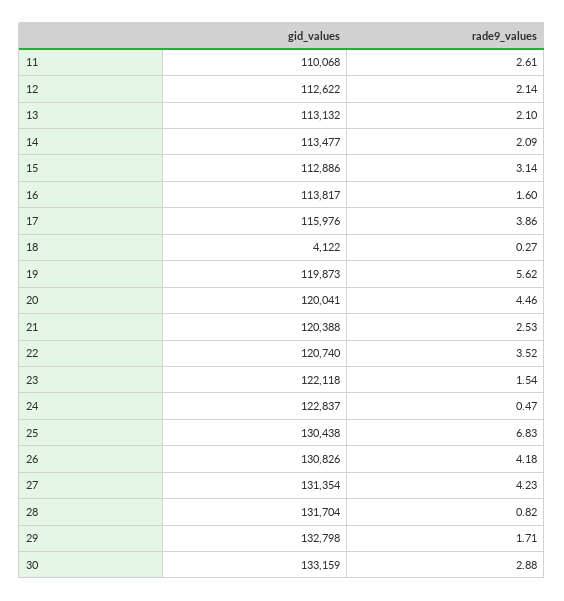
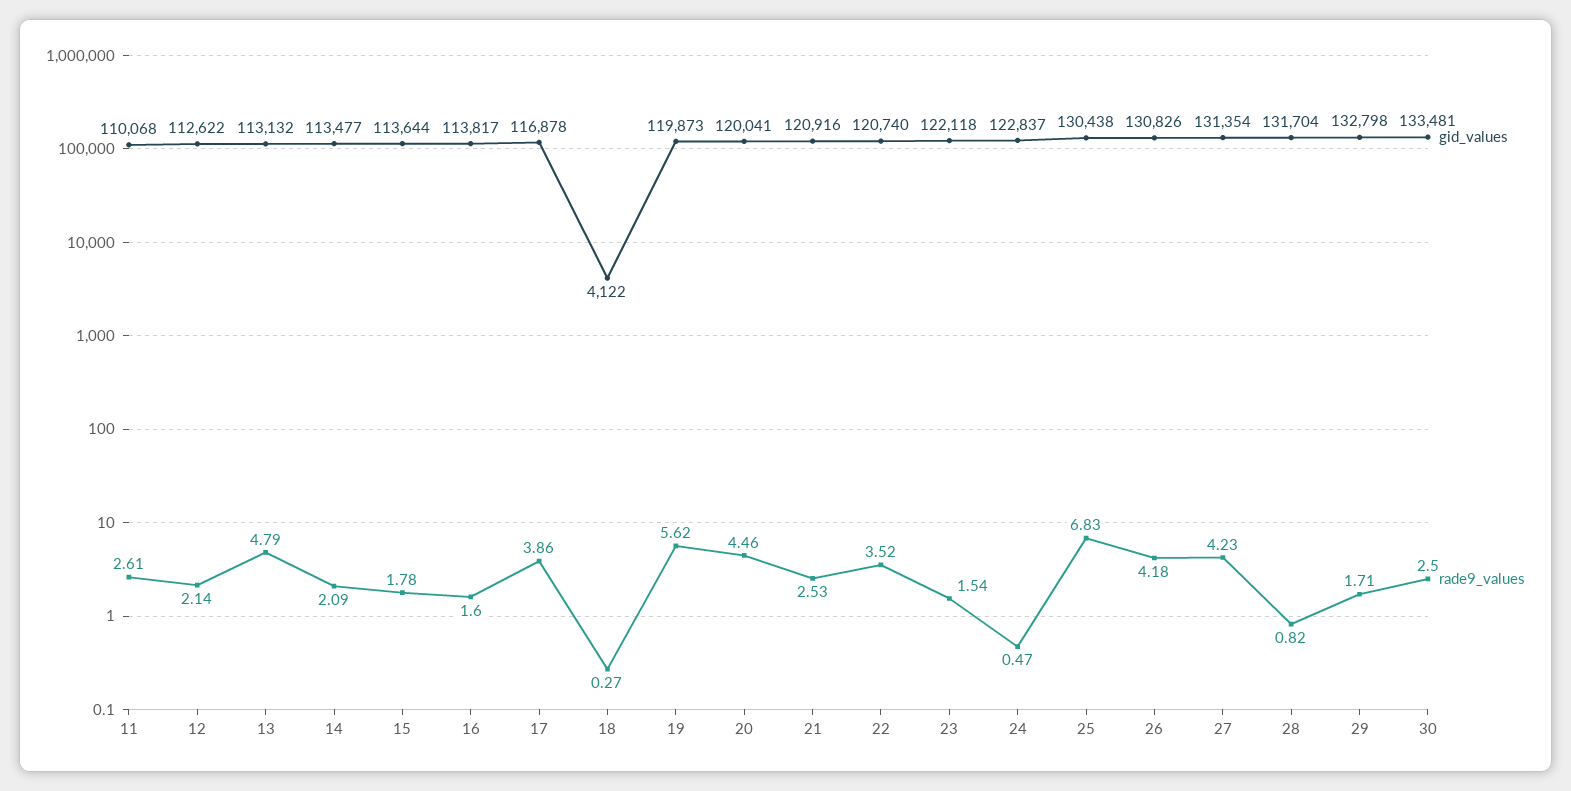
  {
    "gid_values": {
      "11": 110068,
      "12": 112622,
      "13": 113132,
      "14": 113477,
-     "15": 112886,
+     "15": 113644,
      "16": 113817,
-     "17": 115976,
+     "17": 116878,
      "18": 4122,
      "19": 119873,
      "20": 120041,
-     "21": 120388,
+     "21": 120916,
      "22": 120740,
      "23": 122118,
      "24": 122837,
      "25": 130438,
      "26": 130826,
      "27": 131354,
      "28": 131704,
      "29": 132798,
-     "30": 133159
+     "30": 133481
    },
    "rade9_values": {
      "11": 2.61,
      "12": 2.14,
-     "13": 2.1,
+     "13": 4.79,
      "14": 2.09,
-     "15": 3.14,
+     "15": 1.78,
      "16": 1.6,
      "17": 3.86,
      "18": 0.27,
      "19": 5.62,
      "20": 4.46,
      "21": 2.53,
      "22": 3.52,
      "23": 1.54,
      "24": 0.47,
      "25": 6.83,
      "26": 4.18,
      "27": 4.23,
      "28": 0.82,
      "29": 1.71,
-     "30": 2.88
+     "30": 2.5
    }
  }

